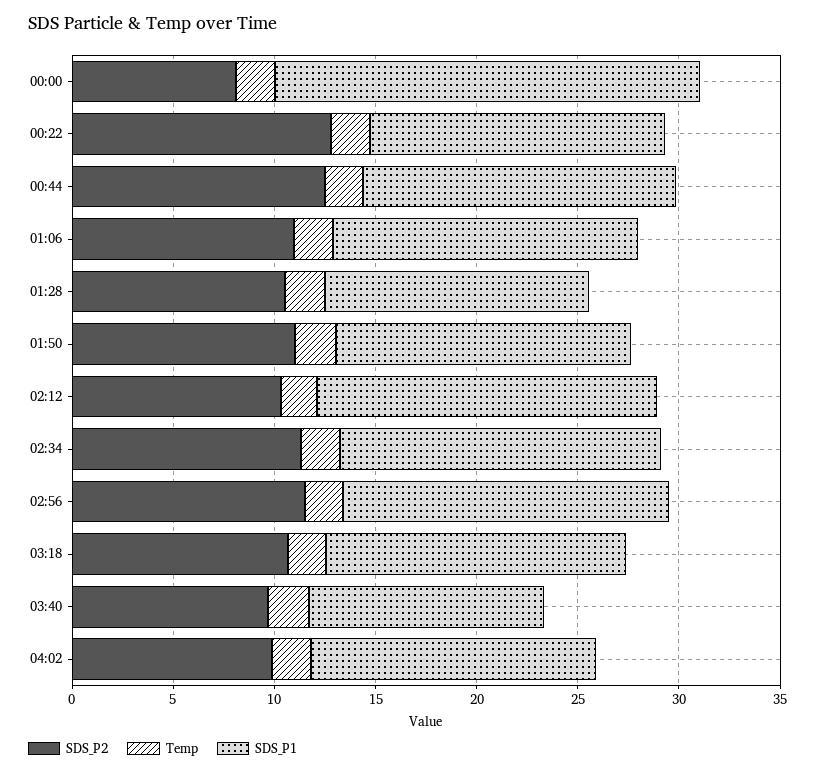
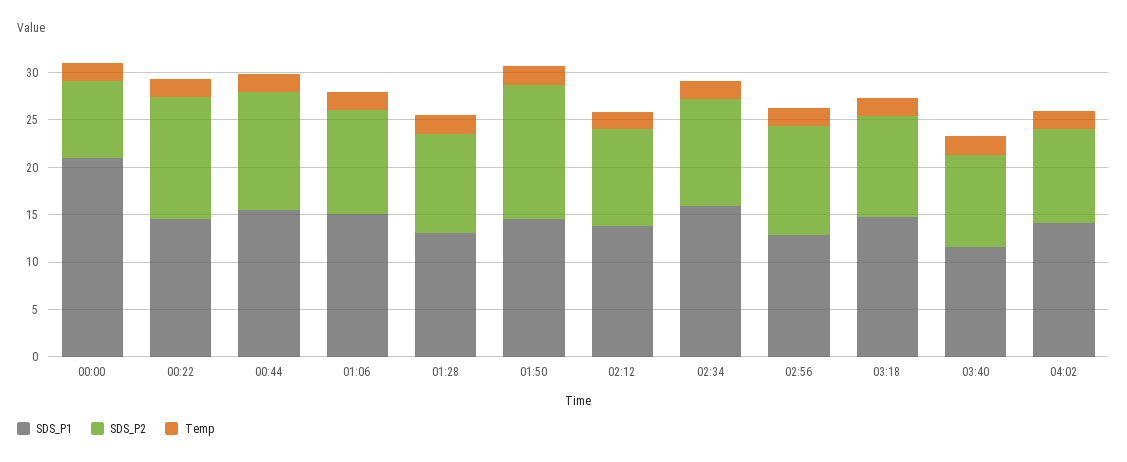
  {
    "SDS_P2": {
      "00:00": 8,
      "00:22": 13,
      "00:44": 13,
      "01:06": 11,
      "01:28": 11,
-     "01:50": 11,
+     "01:50": 14,
      "02:12": 10,
      "02:34": 11,
      "02:56": 12,
      "03:18": 11,
      "03:40": 10,
      "04:02": 10
    },
    "Temp": {
      "00:00": 2,
      "00:22": 2,
      "00:44": 2,
      "01:06": 2,
      "01:28": 2,
      "01:50": 2,
      "02:12": 2,
      "02:34": 2,
      "02:56": 2,
      "03:18": 2,
      "03:40": 2,
      "04:02": 2
    },
    "SDS_P1": {
      "00:00": 21,
      "00:22": 15,
      "00:44": 15,
      "01:06": 15,
      "01:28": 13,
      "01:50": 15,
-     "02:12": 17,
+     "02:12": 14,
      "02:34": 16,
-     "02:56": 16,
+     "02:56": 13,
      "03:18": 15,
      "03:40": 12,
      "04:02": 14
    }
  }

